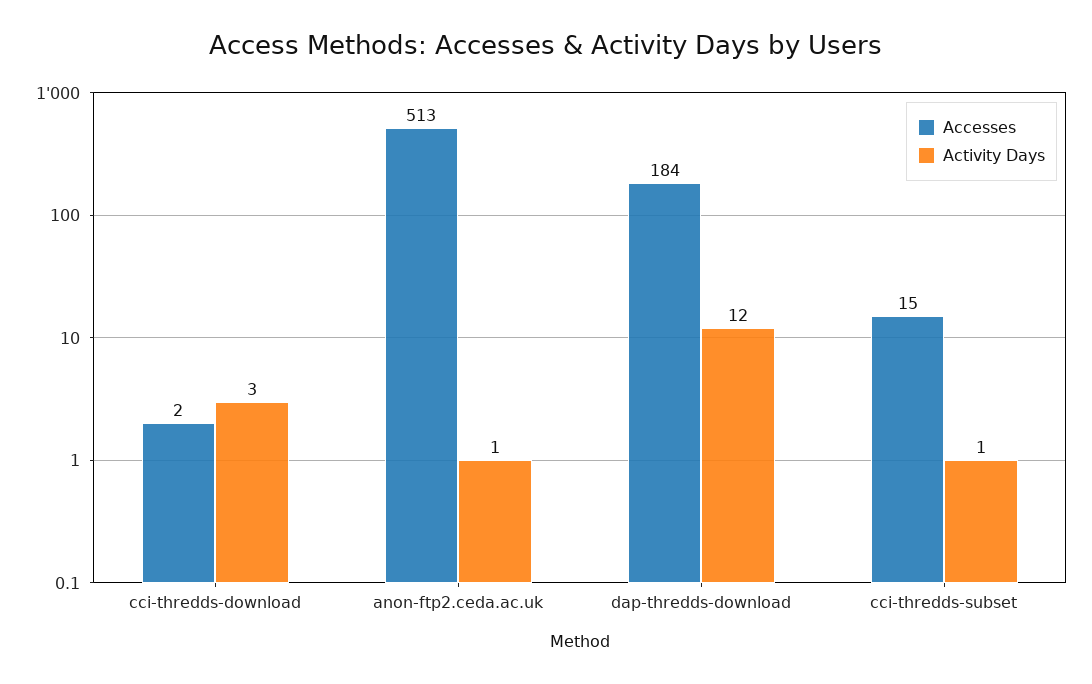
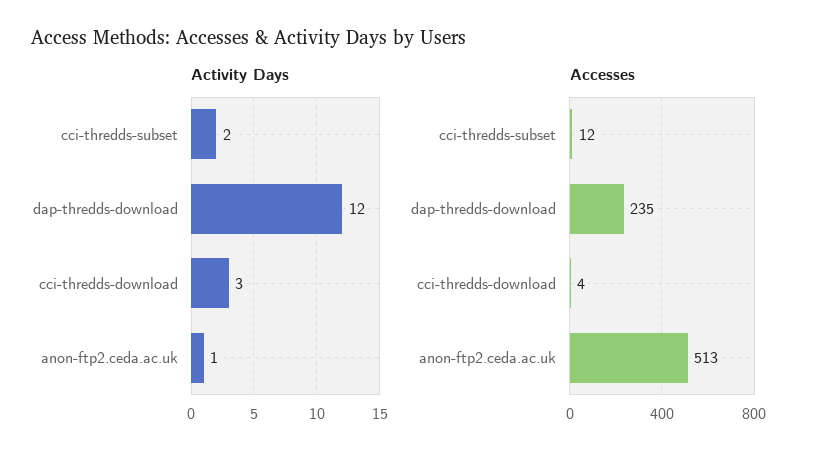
  {
    "Accesses": {
-     "cci-thredds-download": 2,
+     "cci-thredds-download": 4,
      "anon-ftp2.ceda.ac.uk": 513,
-     "dap-thredds-download": 184,
+     "dap-thredds-download": 235,
-     "cci-thredds-subset": 15
+     "cci-thredds-subset": 12
    },
    "Activity Days": {
      "cci-thredds-download": 3,
      "anon-ftp2.ceda.ac.uk": 1,
      "dap-thredds-download": 12,
-     "cci-thredds-subset": 1
+     "cci-thredds-subset": 2
    }
  }

